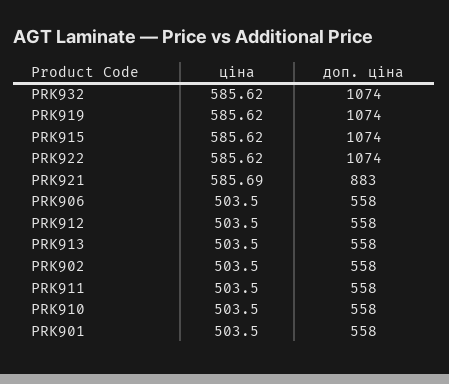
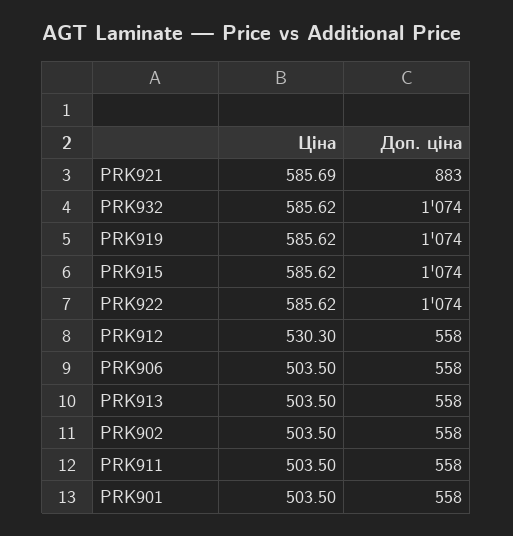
  {
    "ціна": {
      "PRK932": 585.62,
      "PRK919": 585.62,
      "PRK915": 585.62,
      "PRK922": 585.62,
      "PRK921": 585.69,
      "PRK906": 503.5,
-     "PRK912": 503.5,
+     "PRK912": 530.3,
      "PRK913": 503.5,
      "PRK902": 503.5,
      "PRK911": 503.5,
-     "PRK910": 503.5,
      "PRK901": 503.5
    },
    "доп. ціна": {
      "PRK932": 1074,
      "PRK919": 1074,
      "PRK915": 1074,
      "PRK922": 1074,
      "PRK921": 883,
      "PRK906": 558,
      "PRK912": 558,
      "PRK913": 558,
      "PRK902": 558,
      "PRK911": 558,
-     "PRK910": 558,
      "PRK901": 558
    }
  }

